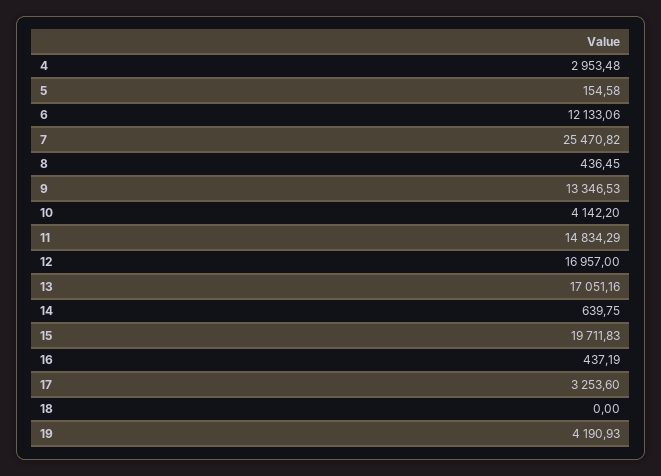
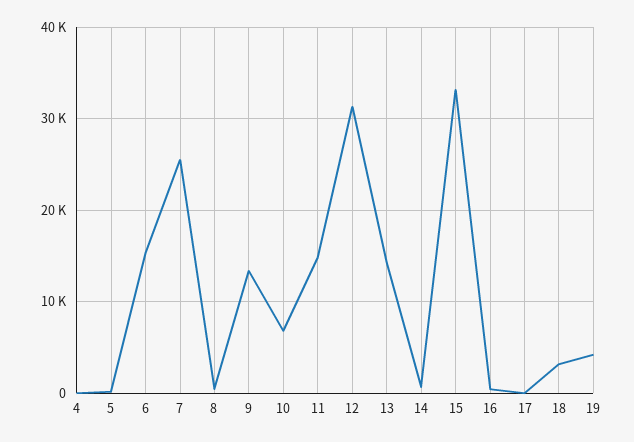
  {
-   "4": 2953.48,
+   "4": 0,
    "5": 154.58,
-   "6": 12133.06,
+   "6": 15000,
    "7": 25470.82,
    "8": 436.45,
    "9": 13346.53,
-   "10": 4142.2,
+   "10": 7000,
    "11": 14834.29,
-   "12": 16957,
+   "12": 31000,
-   "13": 17051.16,
+   "13": 14000,
    "14": 639.75,
-   "15": 19711.83,
+   "15": 33000,
    "16": 437.19,
-   "17": 3253.6,
+   "17": 0,
-   "18": 0,
+   "18": 3000,
    "19": 4190.93
  }

